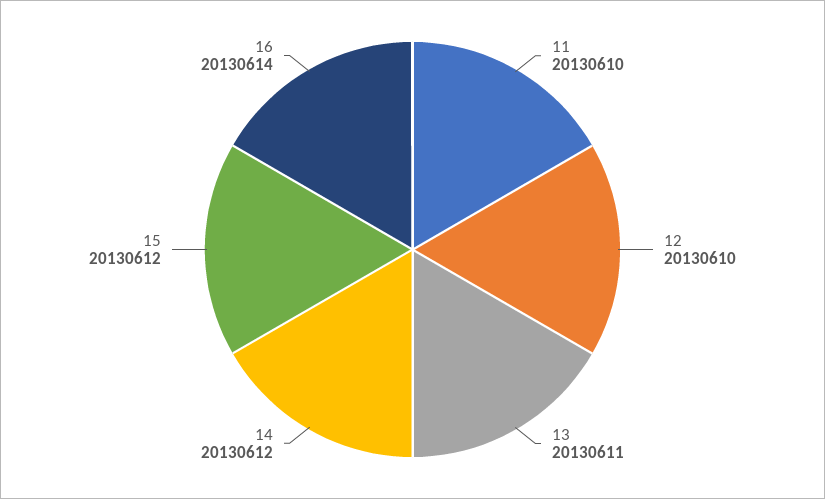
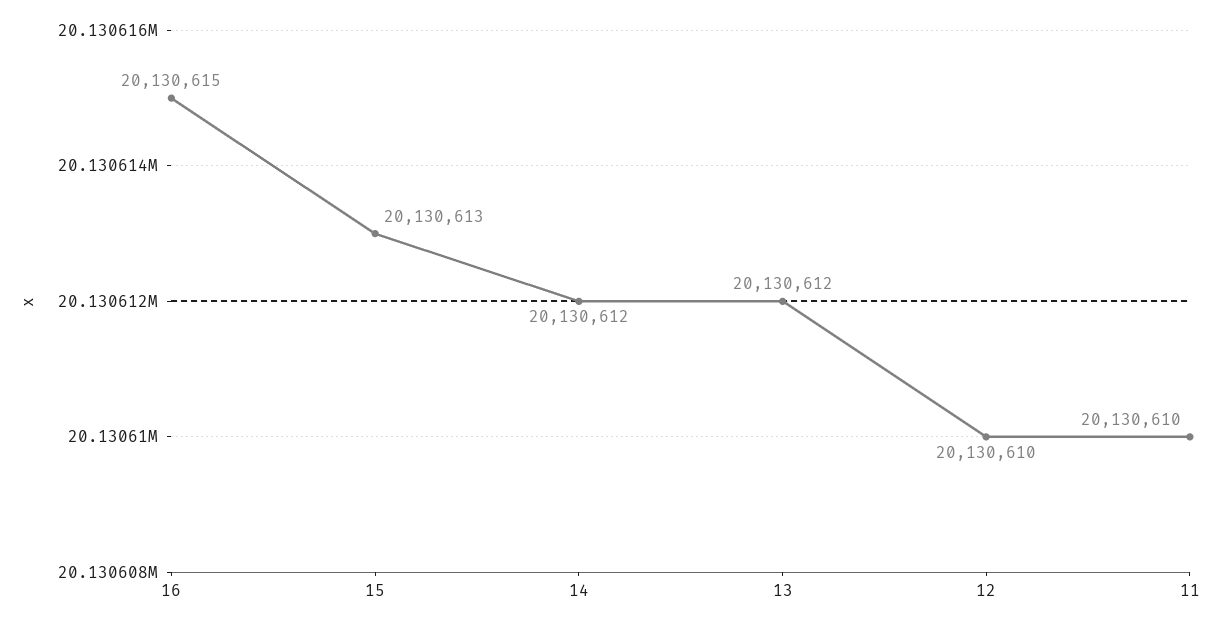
  {
    "11": 20130610,
    "12": 20130610,
-   "13": 20130611,
+   "13": 20130612,
    "14": 20130612,
-   "15": 20130612,
+   "15": 20130613,
-   "16": 20130614
+   "16": 20130615
  }

